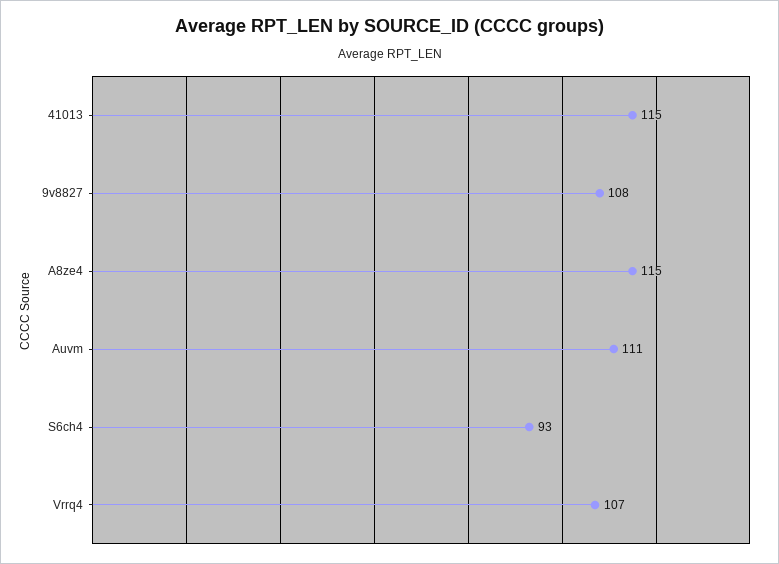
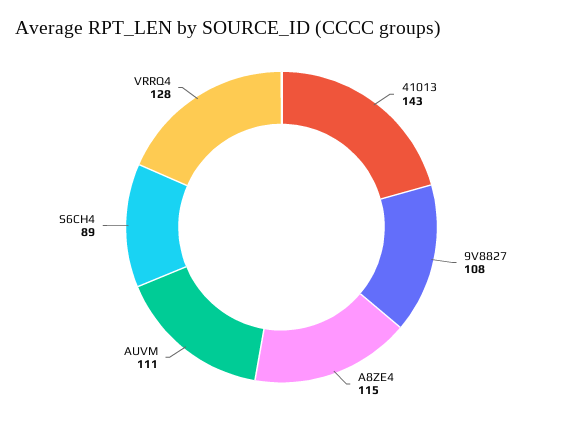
  {
-   "41013": 115,
+   "41013": 143,
    "9v8827": 108,
    "A8ze4": 115,
    "Auvm": 111,
-   "S6ch4": 93,
+   "S6ch4": 89,
-   "Vrrq4": 107
+   "Vrrq4": 128
  }

